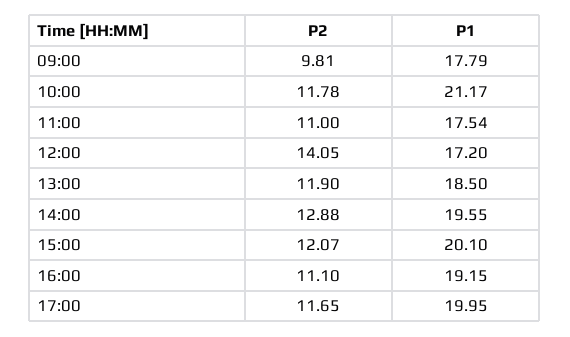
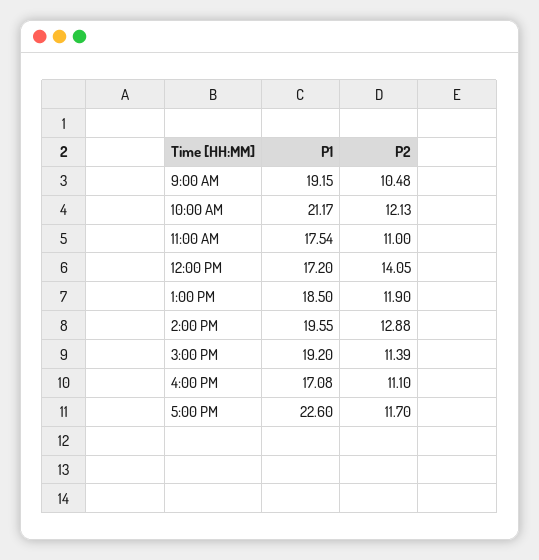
  {
    "P2": {
-     "09:00": 9.81,
+     "09:00": 10.48,
-     "10:00": 11.78,
+     "10:00": 12.13,
      "11:00": 11,
      "12:00": 14.05,
      "13:00": 11.9,
      "14:00": 12.88,
-     "15:00": 12.07,
+     "15:00": 11.39,
      "16:00": 11.1,
-     "17:00": 11.65
+     "17:00": 11.7
    },
    "P1": {
-     "09:00": 17.79,
+     "09:00": 19.15,
      "10:00": 21.17,
      "11:00": 17.54,
      "12:00": 17.2,
      "13:00": 18.5,
      "14:00": 19.55,
-     "15:00": 20.1,
+     "15:00": 19.2,
-     "16:00": 19.15,
+     "16:00": 17.08,
-     "17:00": 19.95
+     "17:00": 22.6
    }
  }

